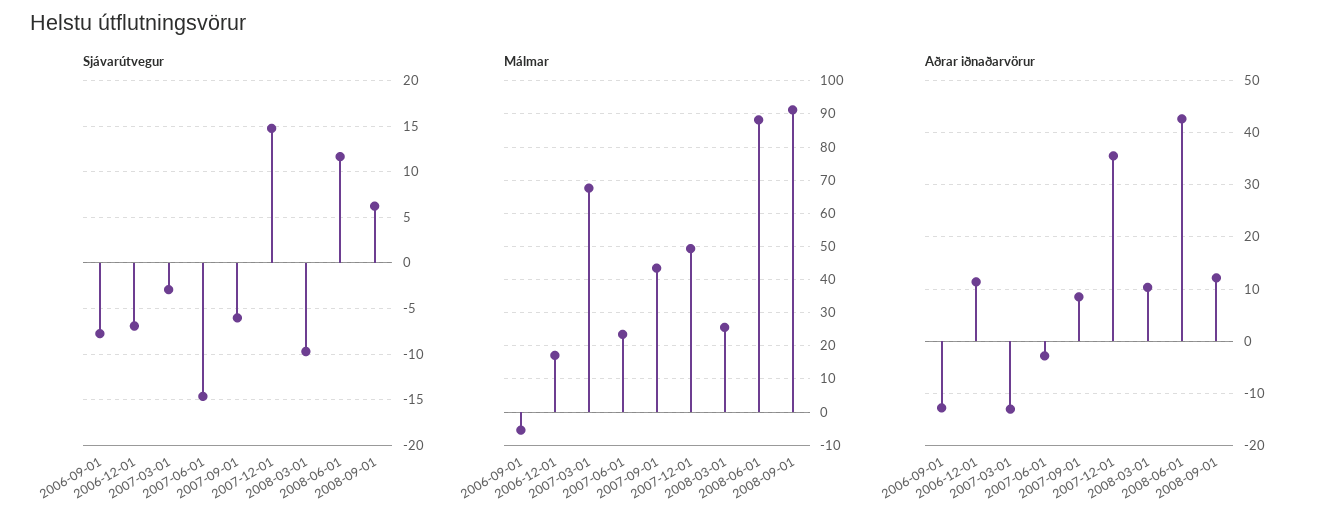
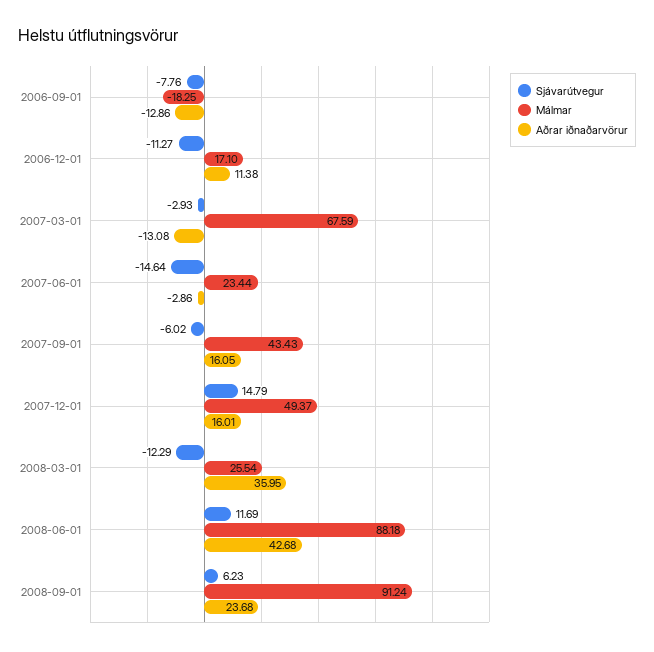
  {
    "Sjávarútvegur": {
      "2006-09-01": -7.76,
-     "2006-12-01": -7,
+     "2006-12-01": -11.27,
      "2007-03-01": -2.93,
      "2007-06-01": -14.64,
      "2007-09-01": -6.02,
      "2007-12-01": 14.79,
-     "2008-03-01": -10,
+     "2008-03-01": -12.29,
      "2008-06-01": 11.69,
      "2008-09-01": 6.23
    },
    "Málmar": {
-     "2006-09-01": -6,
+     "2006-09-01": -18.25,
      "2006-12-01": 17.1,
      "2007-03-01": 67.59,
      "2007-06-01": 23.44,
      "2007-09-01": 43.43,
      "2007-12-01": 49.37,
      "2008-03-01": 25.54,
      "2008-06-01": 88.18,
      "2008-09-01": 91.24
    },
    "Aðrar iðnaðarvörur": {
      "2006-09-01": -12.86,
      "2006-12-01": 11.38,
      "2007-03-01": -13.08,
      "2007-06-01": -2.86,
-     "2007-09-01": 8,
+     "2007-09-01": 16.05,
-     "2007-12-01": 36,
+     "2007-12-01": 16.01,
-     "2008-03-01": 10,
+     "2008-03-01": 35.95,
      "2008-06-01": 42.68,
-     "2008-09-01": 12
+     "2008-09-01": 23.68
    }
  }

